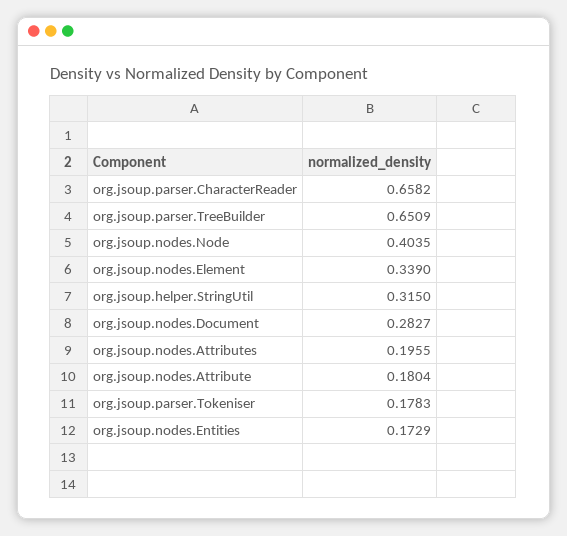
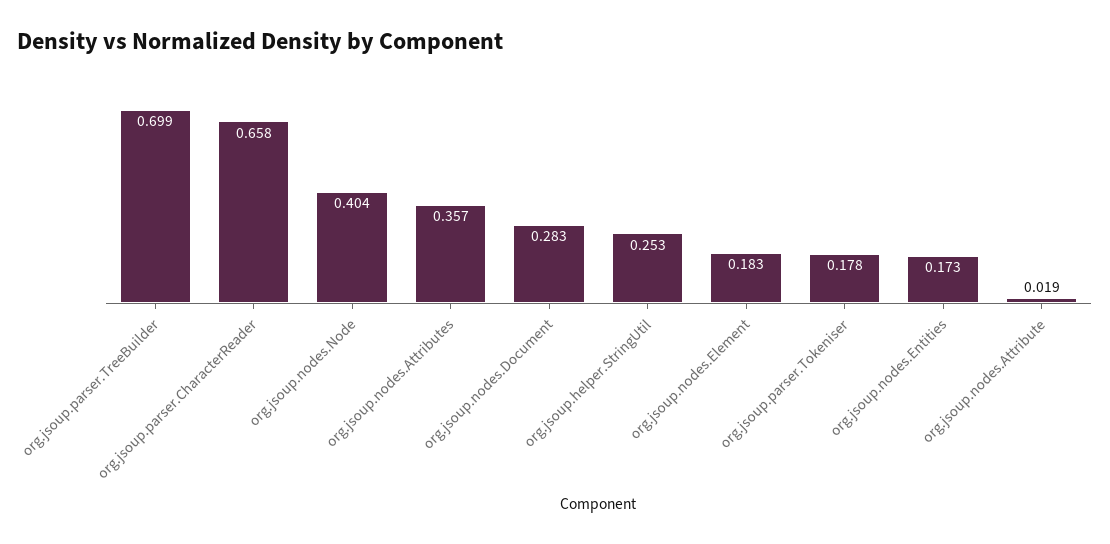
  {
    "org.jsoup.parser.CharacterReader": 0.6582,
-   "org.jsoup.parser.TreeBuilder": 0.6509,
+   "org.jsoup.parser.TreeBuilder": 0.699,
    "org.jsoup.nodes.Node": 0.4035,
-   "org.jsoup.nodes.Element": 0.339,
+   "org.jsoup.nodes.Element": 0.183,
-   "org.jsoup.helper.StringUtil": 0.315,
+   "org.jsoup.helper.StringUtil": 0.253,
    "org.jsoup.nodes.Document": 0.2827,
-   "org.jsoup.nodes.Attributes": 0.1955,
+   "org.jsoup.nodes.Attributes": 0.357,
-   "org.jsoup.nodes.Attribute": 0.1804,
+   "org.jsoup.nodes.Attribute": 0.019,
    "org.jsoup.parser.Tokeniser": 0.1783,
    "org.jsoup.nodes.Entities": 0.1729
  }

